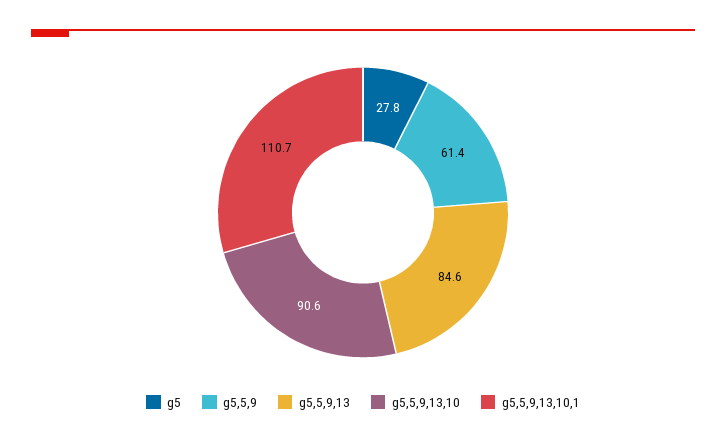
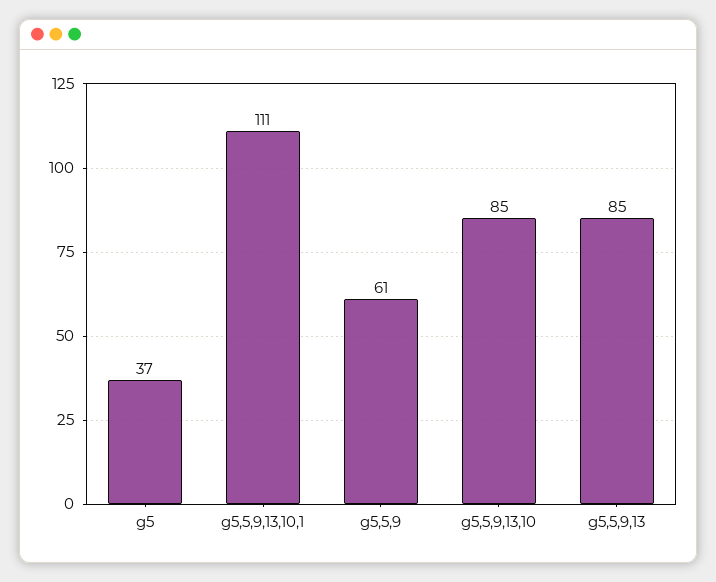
  {
-   "g5": 27.8,
+   "g5": 37,
    "g5,5,9": 61.4,
    "g5,5,9,13": 84.6,
-   "g5,5,9,13,10": 90.6,
+   "g5,5,9,13,10": 85,
    "g5,5,9,13,10,1": 110.7
  }

